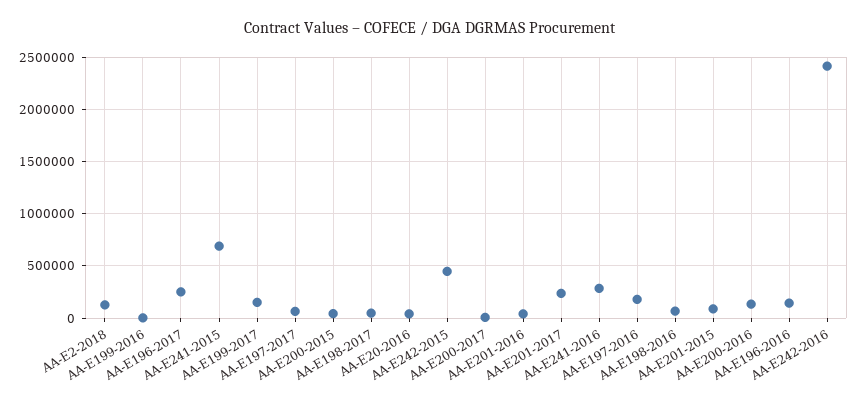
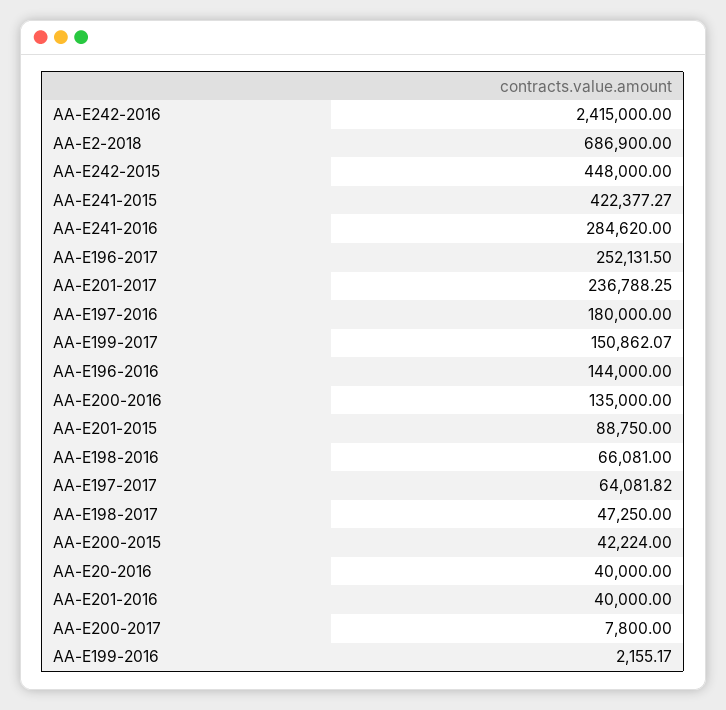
  {
-   "AA-E2-2018": 100000,
+   "AA-E2-2018": 686900,
    "AA-E199-2016": 2155.17,
    "AA-E196-2017": 252131.5,
-   "AA-E241-2015": 700000,
+   "AA-E241-2015": 422377.27,
    "AA-E199-2017": 150862.07,
    "AA-E197-2017": 64081.82,
    "AA-E200-2015": 42224,
    "AA-E198-2017": 47250,
    "AA-E20-2016": 40000,
    "AA-E242-2015": 448000,
    "AA-E200-2017": 7800,
    "AA-E201-2016": 40000,
    "AA-E201-2017": 236788.25,
    "AA-E241-2016": 284620,
    "AA-E197-2016": 180000,
    "AA-E198-2016": 66081,
    "AA-E201-2015": 88750,
    "AA-E200-2016": 135000,
    "AA-E196-2016": 144000,
    "AA-E242-2016": 2415000
  }

